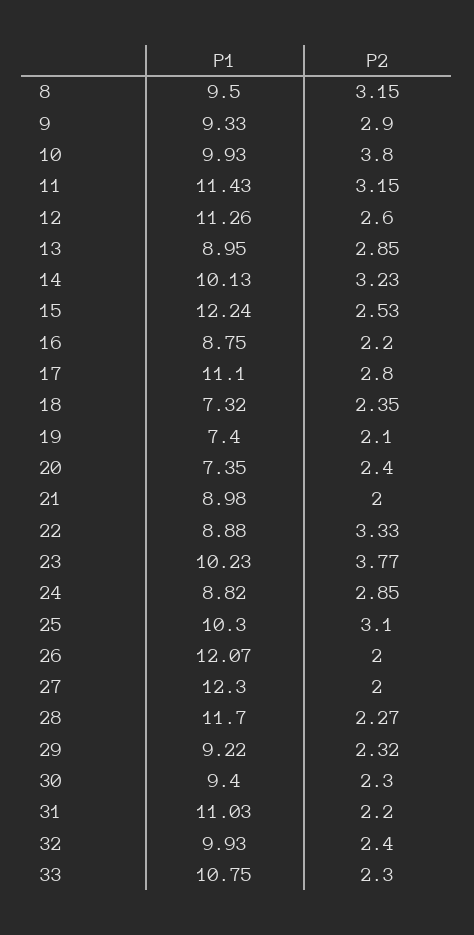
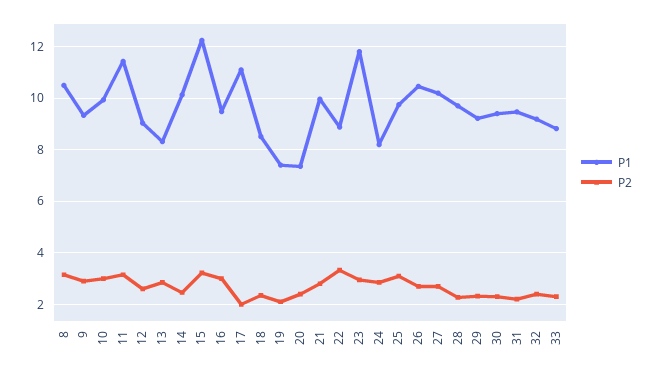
  {
    "P1": {
-     "8": 9.5,
+     "8": 10.5,
      "9": 9.33,
      "10": 9.93,
      "11": 11.43,
-     "12": 11.26,
+     "12": 9,
-     "13": 8.95,
+     "13": 8.25,
      "14": 10.13,
      "15": 12.24,
-     "16": 8.75,
+     "16": 9.5,
      "17": 11.1,
-     "18": 7.32,
+     "18": 8.5,
      "19": 7.4,
      "20": 7.35,
-     "21": 8.98,
+     "21": 10,
      "22": 8.88,
-     "23": 10.23,
+     "23": 11.75,
-     "24": 8.82,
+     "24": 8.25,
-     "25": 10.3,
+     "25": 9.75,
-     "26": 12.07,
+     "26": 10.5,
-     "27": 12.3,
+     "27": 10.25,
-     "28": 11.7,
+     "28": 9.75,
      "29": 9.22,
      "30": 9.4,
-     "31": 11.03,
+     "31": 9.5,
-     "32": 9.93,
+     "32": 9.25,
-     "33": 10.75
+     "33": 8.75
    },
    "P2": {
      "8": 3.15,
      "9": 2.9,
-     "10": 3.8,
+     "10": 3,
      "11": 3.15,
      "12": 2.6,
      "13": 2.85,
-     "14": 3.23,
+     "14": 2.5,
-     "15": 2.53,
+     "15": 3.25,
-     "16": 2.2,
+     "16": 3,
-     "17": 2.8,
+     "17": 2,
      "18": 2.35,
      "19": 2.1,
      "20": 2.4,
-     "21": 2,
+     "21": 2.75,
      "22": 3.33,
-     "23": 3.77,
+     "23": 3,
      "24": 2.85,
      "25": 3.1,
-     "26": 2,
+     "26": 2.75,
-     "27": 2,
+     "27": 2.75,
      "28": 2.27,
      "29": 2.32,
      "30": 2.3,
      "31": 2.2,
      "32": 2.4,
      "33": 2.3
    }
  }

